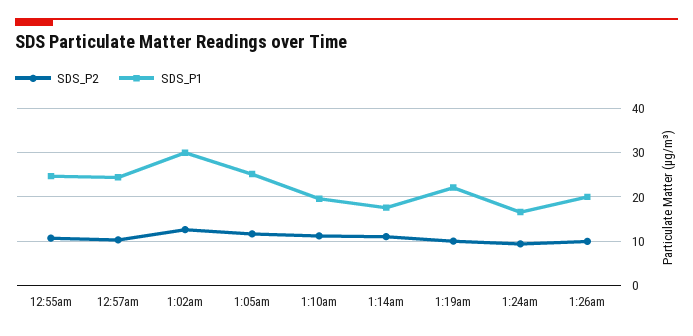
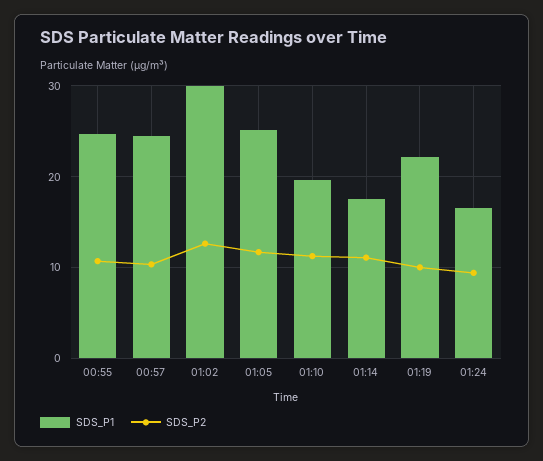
  {
    "SDS_P2": {
      "12:55am": 11,
      "12:57am": 10,
      "1:02am": 13,
      "1:05am": 12,
      "1:10am": 11,
      "1:14am": 11,
      "1:19am": 10,
-     "1:24am": 9,
+     "1:24am": 9
-     "1:26am": 10
    },
    "SDS_P1": {
      "12:55am": 25,
      "12:57am": 24,
      "1:02am": 30,
      "1:05am": 25,
      "1:10am": 20,
      "1:14am": 18,
      "1:19am": 22,
-     "1:24am": 17,
+     "1:24am": 17
-     "1:26am": 20
    }
  }

